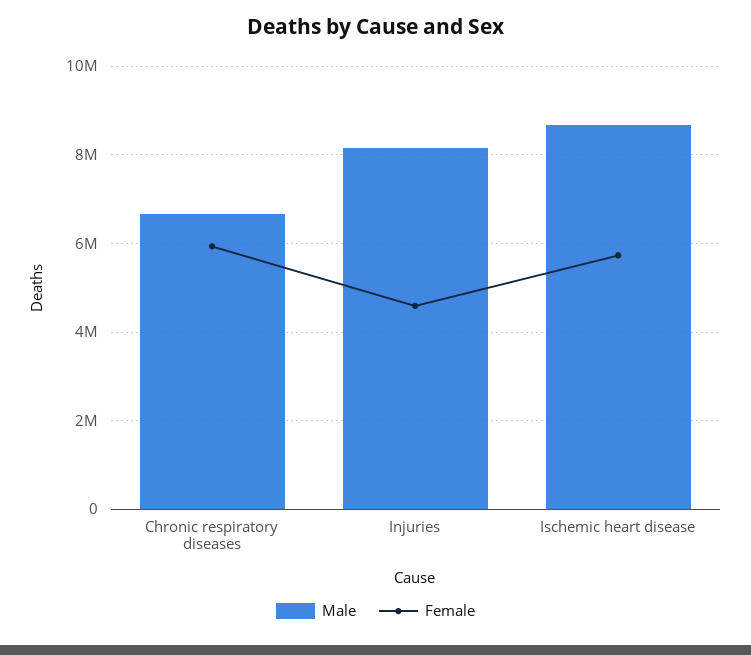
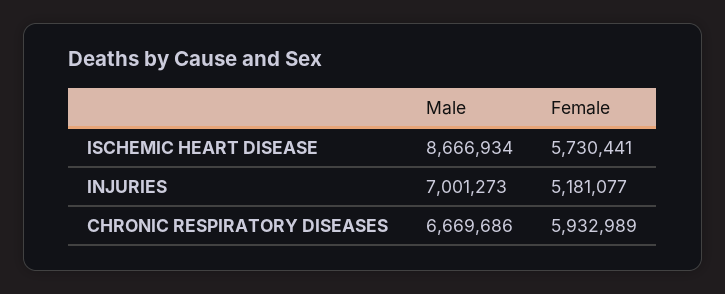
  {
    "Male": {
      "Chronic respiratory diseases": 6669686,
-     "Injuries": 8200000,
+     "Injuries": 7001273,
      "Ischemic heart disease": 8666934
    },
    "Female": {
      "Chronic respiratory diseases": 5932989,
-     "Injuries": 4600000,
+     "Injuries": 5181077,
      "Ischemic heart disease": 5730441
    }
  }

